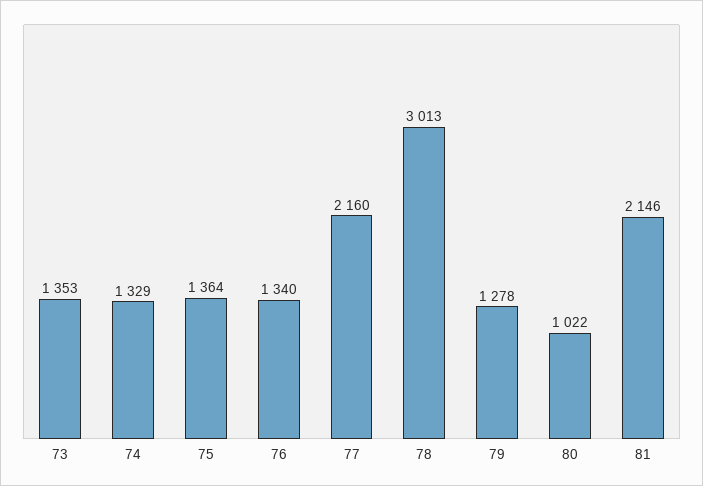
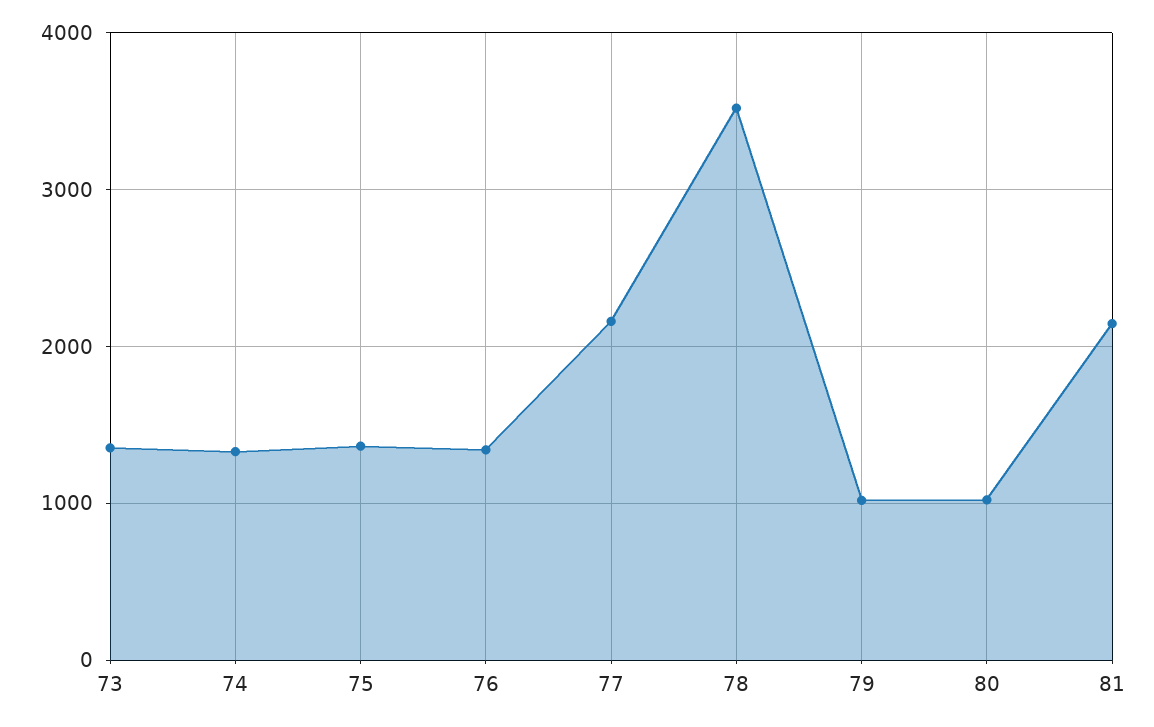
  {
    "73": 1353,
    "74": 1329,
    "75": 1364,
    "76": 1340,
    "77": 2160,
-   "78": 3013,
+   "78": 3500,
-   "79": 1278,
+   "79": 1000,
    "80": 1022,
    "81": 2146
  }

